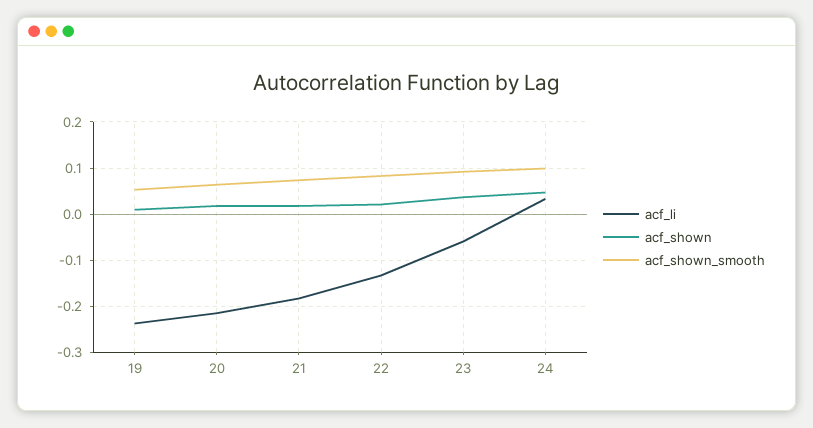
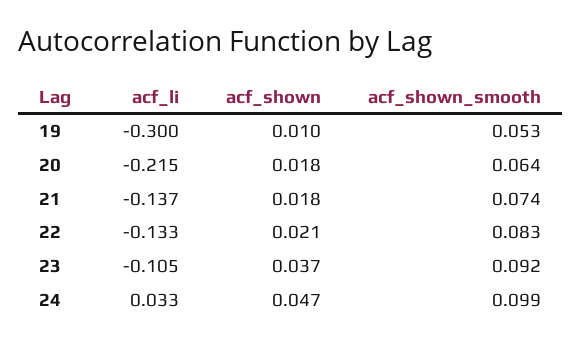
  {
    "acf_li": {
-     "19": -0.24,
+     "19": -0.3,
      "20": -0.215,
-     "21": -0.18,
+     "21": -0.137,
      "22": -0.133,
-     "23": -0.06,
+     "23": -0.105,
      "24": 0.033
    },
    "acf_shown": {
      "19": 0.01,
      "20": 0.018,
      "21": 0.018,
      "22": 0.021,
      "23": 0.037,
      "24": 0.047
    },
    "acf_shown_smooth": {
      "19": 0.053,
      "20": 0.064,
      "21": 0.074,
      "22": 0.083,
      "23": 0.092,
      "24": 0.099
    }
  }

